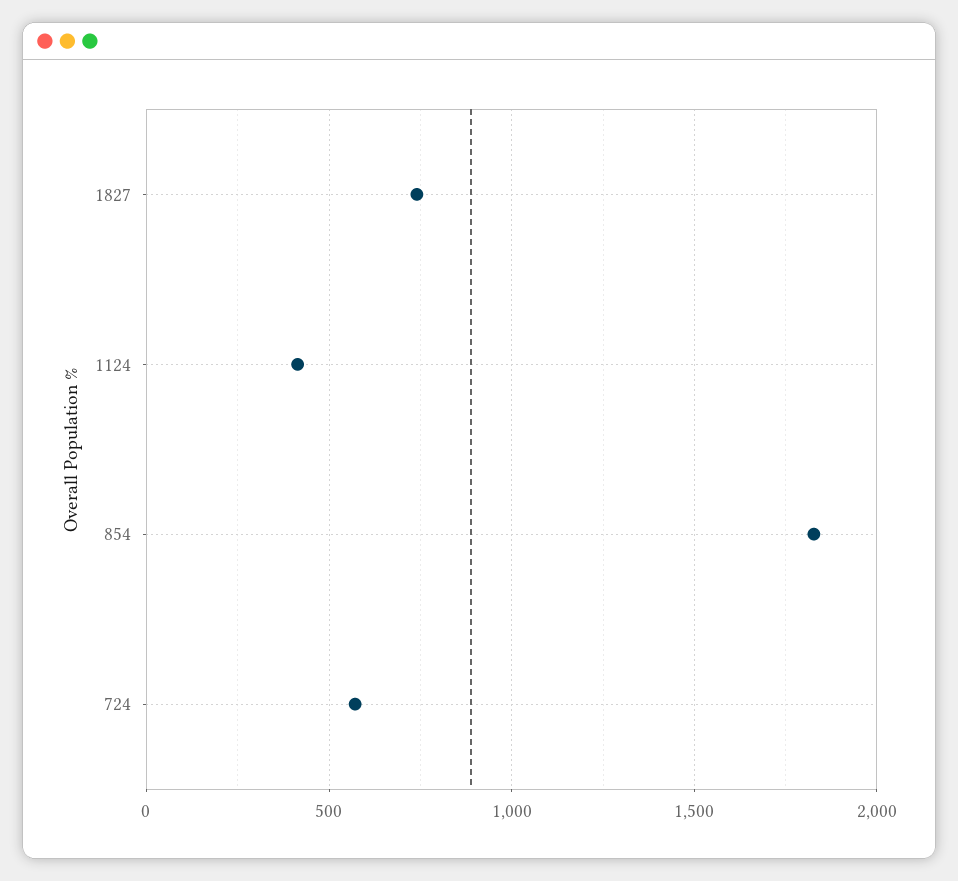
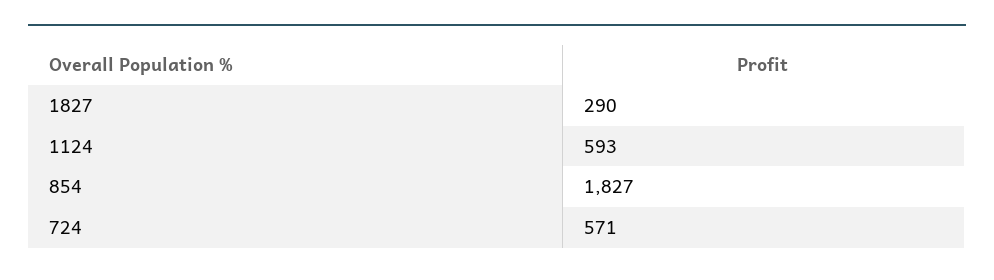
  {
-   "1827": 750,
+   "1827": 290,
-   "1124": 400,
+   "1124": 593,
    "854": 1827,
    "724": 571
  }

